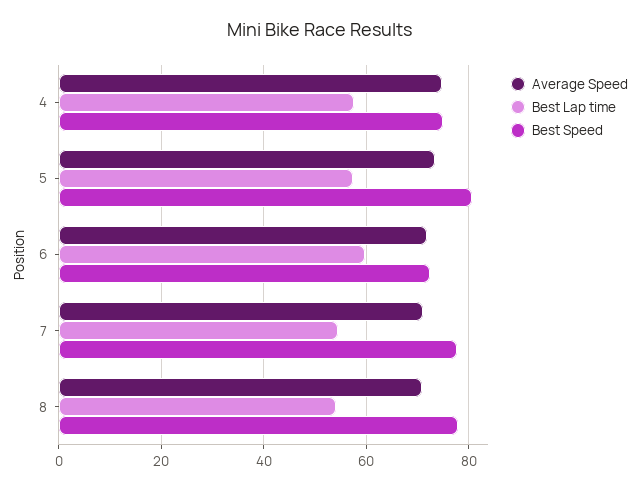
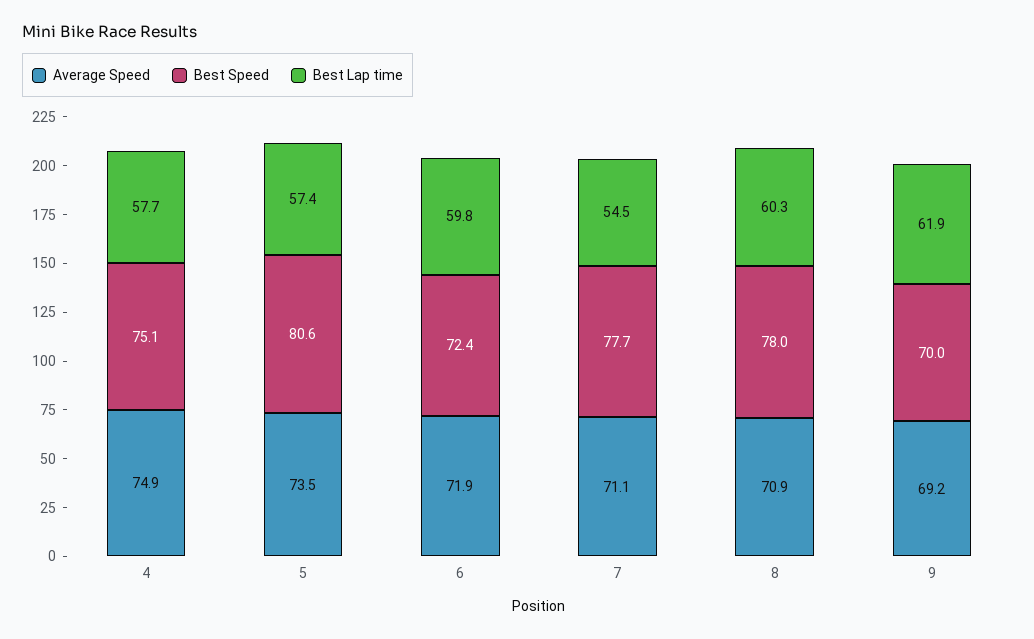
  {
    "Average Speed": {
      "4": 74.9,
      "5": 73.5,
      "6": 71.9,
      "7": 71.1,
-     "8": 70.9
+     "8": 70.9,
+     "9": 69.2
    },
    "Best Lap time": {
      "4": 57.7,
      "5": 57.4,
      "6": 59.8,
      "7": 54.5,
-     "8": 54
+     "8": 60.3,
+     "9": 61.9
    },
    "Best Speed": {
      "4": 75.1,
      "5": 80.6,
      "6": 72.4,
      "7": 77.7,
-     "8": 78
+     "8": 78,
+     "9": 70
    }
  }

